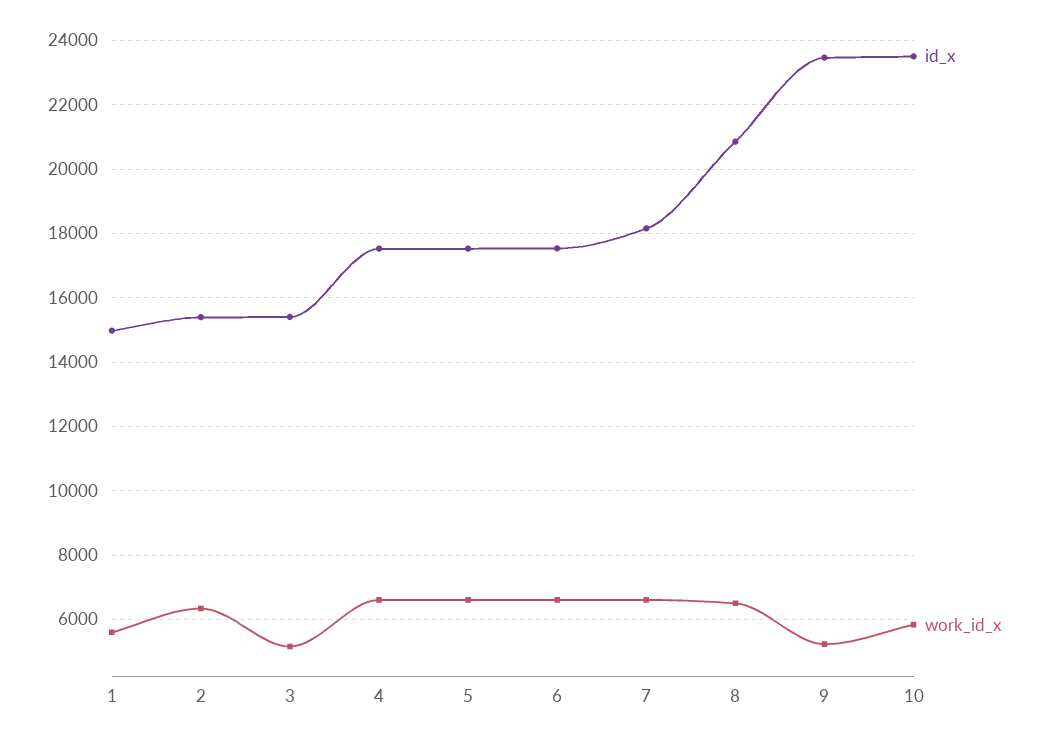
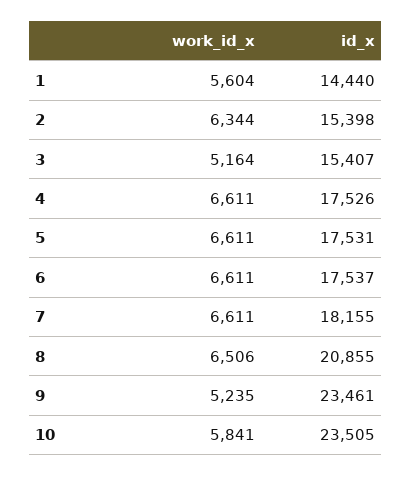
  {
    "id_x": {
-     "1": 15000,
+     "1": 14440,
      "2": 15398,
      "3": 15407,
      "4": 17526,
      "5": 17531,
      "6": 17537,
      "7": 18155,
      "8": 20855,
      "9": 23461,
      "10": 23505
    },
    "work_id_x": {
      "1": 5604,
      "2": 6344,
      "3": 5164,
      "4": 6611,
      "5": 6611,
      "6": 6611,
      "7": 6611,
      "8": 6506,
      "9": 5235,
      "10": 5841
    }
  }

